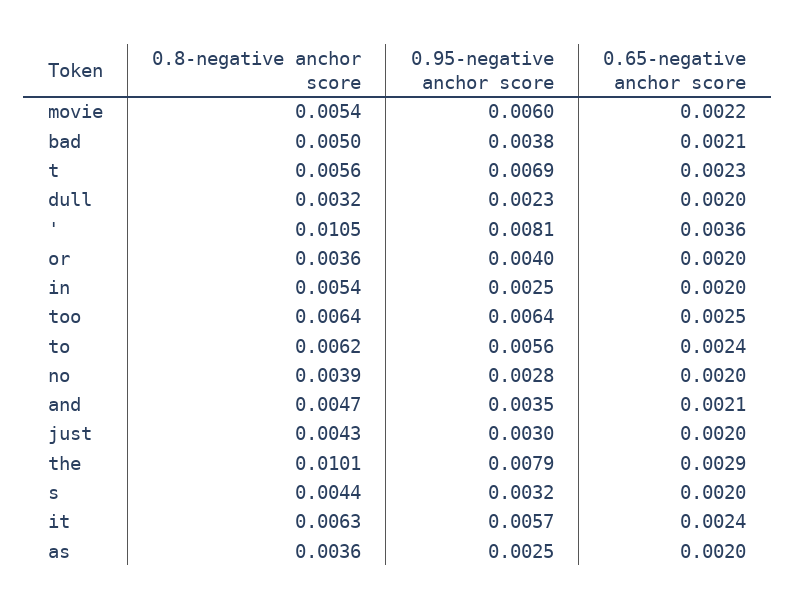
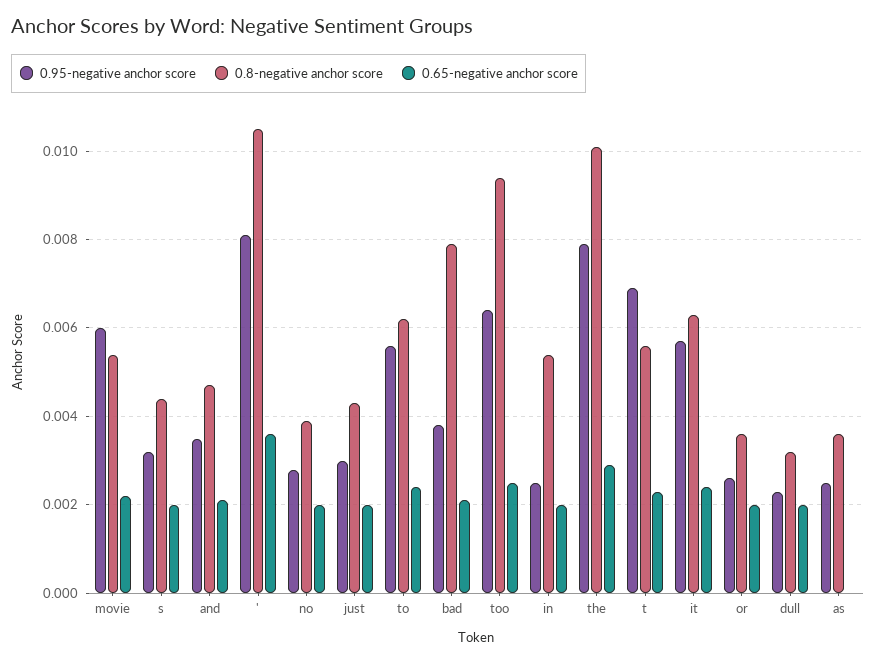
  {
    "0.8-negative anchor score": {
      "movie": 0.0054,
-     "bad": 0.005,
+     "bad": 0.008,
      "t": 0.0056,
      "dull": 0.0032,
      "'": 0.0105,
      "or": 0.0036,
      "in": 0.0054,
-     "too": 0.0064,
+     "too": 0.0095,
      "to": 0.0062,
      "no": 0.0039,
      "and": 0.0047,
      "just": 0.0043,
      "the": 0.0101,
      "s": 0.0044,
      "it": 0.0063,
      "as": 0.0036
    },
    "0.95-negative anchor score": {
      "movie": 0.006,
      "bad": 0.0038,
      "t": 0.0069,
      "dull": 0.0023,
      "'": 0.0081,
-     "or": 0.004,
+     "or": 0.0025,
      "in": 0.0025,
      "too": 0.0064,
      "to": 0.0056,
      "no": 0.0028,
      "and": 0.0035,
      "just": 0.003,
      "the": 0.0079,
      "s": 0.0032,
      "it": 0.0057,
      "as": 0.0025
    },
    "0.65-negative anchor score": {
      "movie": 0.0022,
      "bad": 0.0021,
      "t": 0.0023,
      "dull": 0.002,
      "'": 0.0036,
      "or": 0.002,
      "in": 0.002,
      "too": 0.0025,
      "to": 0.0024,
      "no": 0.002,
      "and": 0.0021,
      "just": 0.002,
      "the": 0.0029,
      "s": 0.002,
      "it": 0.0024,
-     "as": 0.002
+     "as": 0
    }
  }

